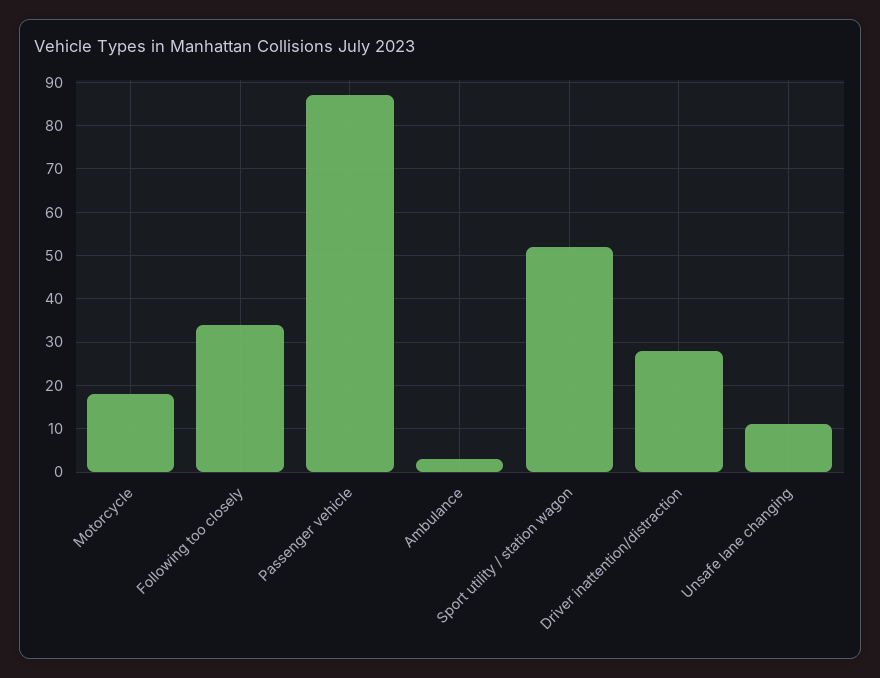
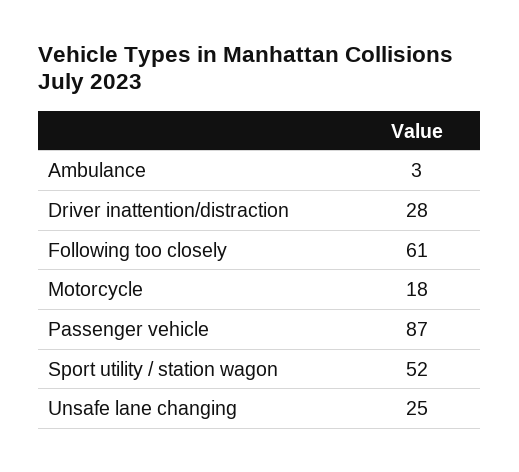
  {
    "Motorcycle": 18,
-   "Following too closely": 35,
+   "Following too closely": 61,
    "Passenger vehicle": 87,
    "Ambulance": 3,
    "Sport utility / station wagon": 52,
    "Driver inattention/distraction": 28,
-   "Unsafe lane changing": 10
+   "Unsafe lane changing": 25
  }

